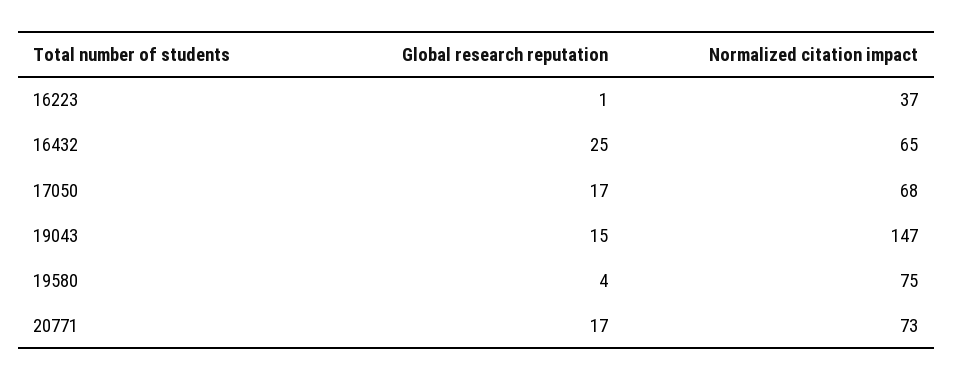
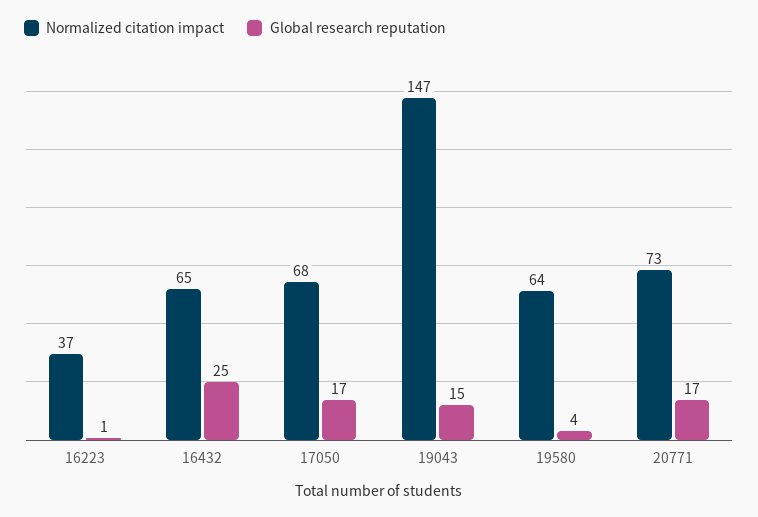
  {
    "Global research reputation": {
      "16223": 1,
      "16432": 25,
      "17050": 17,
      "19043": 15,
      "19580": 4,
      "20771": 17
    },
    "Normalized citation impact": {
      "16223": 37,
      "16432": 65,
      "17050": 68,
      "19043": 147,
-     "19580": 75,
+     "19580": 64,
      "20771": 73
    }
  }

